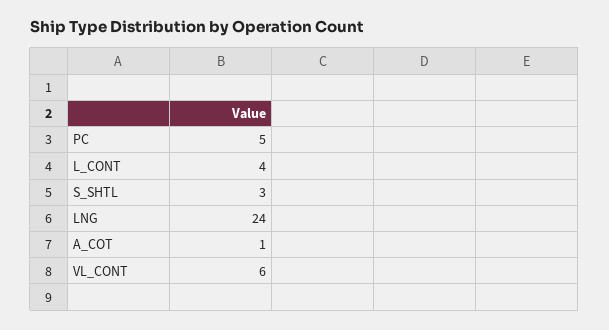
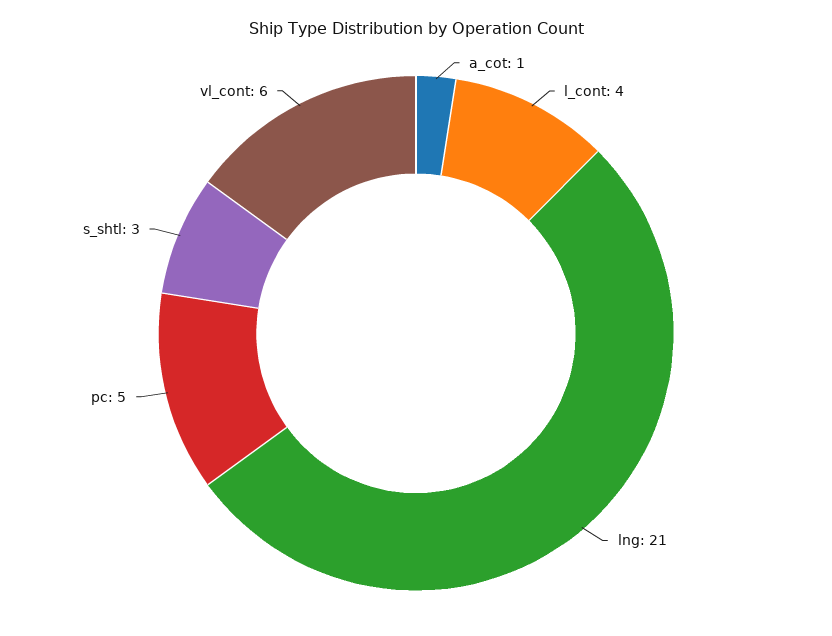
  {
    "PC": 5,
    "L_CONT": 4,
    "S_SHTL": 3,
-   "LNG": 24,
+   "LNG": 21,
    "A_COT": 1,
    "VL_CONT": 6
  }

